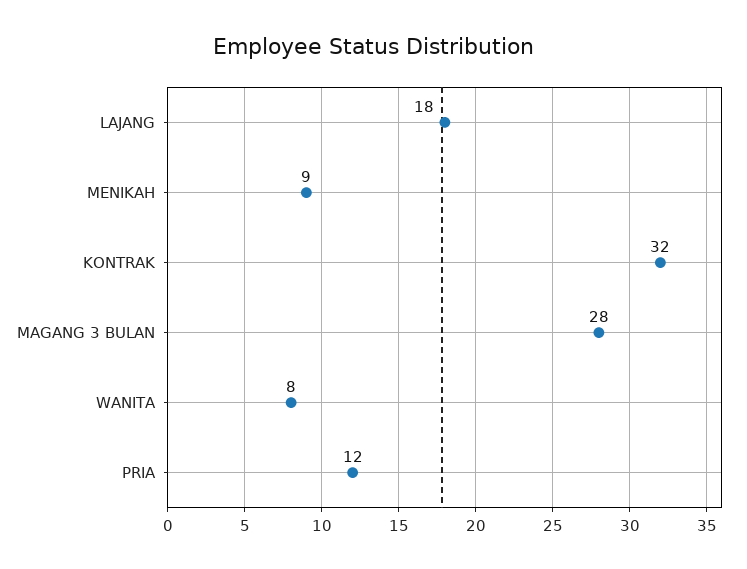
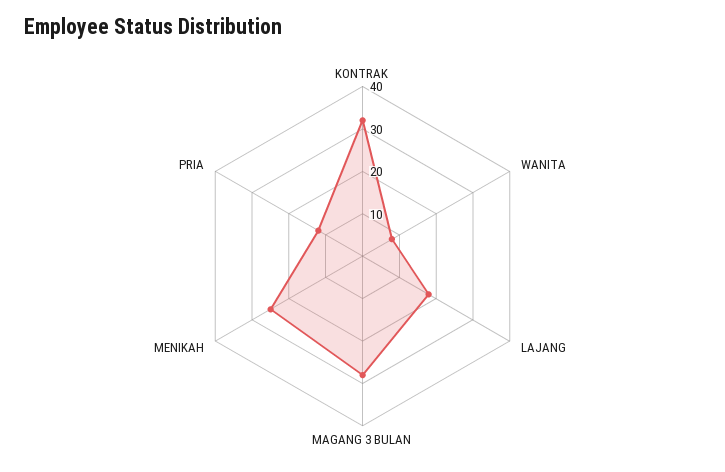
  {
    "LAJANG": 18,
-   "MENIKAH": 9,
+   "MENIKAH": 25,
    "KONTRAK": 32,
    "MAGANG 3 BULAN": 28,
    "WANITA": 8,
    "PRIA": 12
  }

